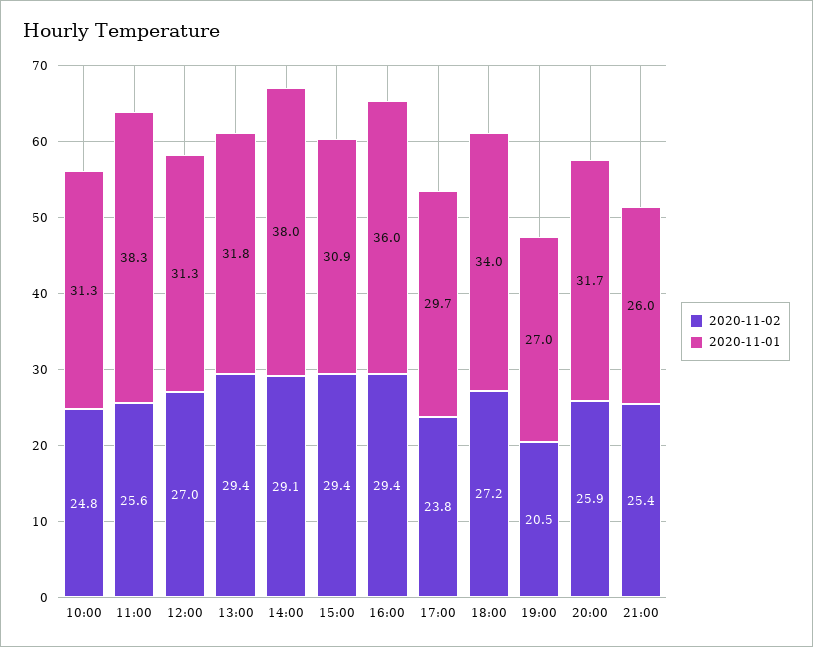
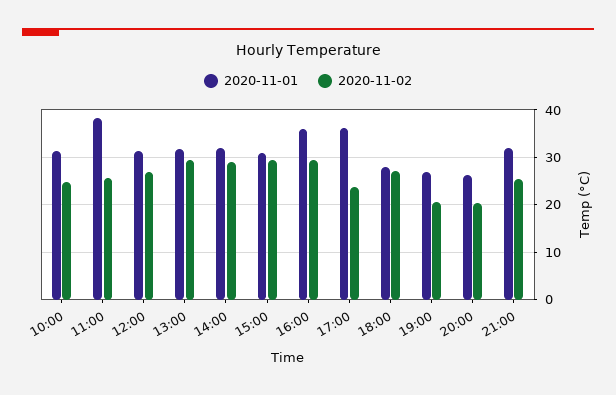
  {
    "2020-11-02": {
      "10:00": 24.8,
      "11:00": 25.6,
      "12:00": 27,
      "13:00": 29.4,
      "14:00": 29.1,
      "15:00": 29.4,
      "16:00": 29.4,
      "17:00": 23.8,
      "18:00": 27.2,
      "19:00": 20.5,
-     "20:00": 25.9,
+     "20:00": 20,
      "21:00": 25.4
    },
    "2020-11-01": {
      "10:00": 31.3,
      "11:00": 38.3,
      "12:00": 31.3,
      "13:00": 31.8,
-     "14:00": 38,
+     "14:00": 32,
      "15:00": 30.9,
      "16:00": 36,
-     "17:00": 29.7,
+     "17:00": 36,
-     "18:00": 34,
+     "18:00": 28,
      "19:00": 27,
-     "20:00": 31.7,
+     "20:00": 26,
-     "21:00": 26
+     "21:00": 32
    }
  }

